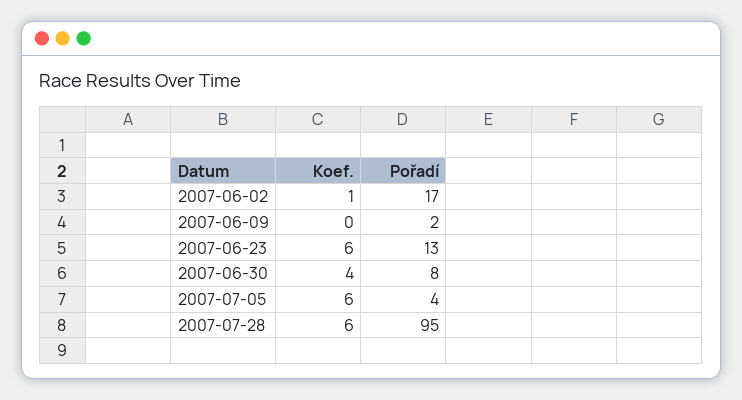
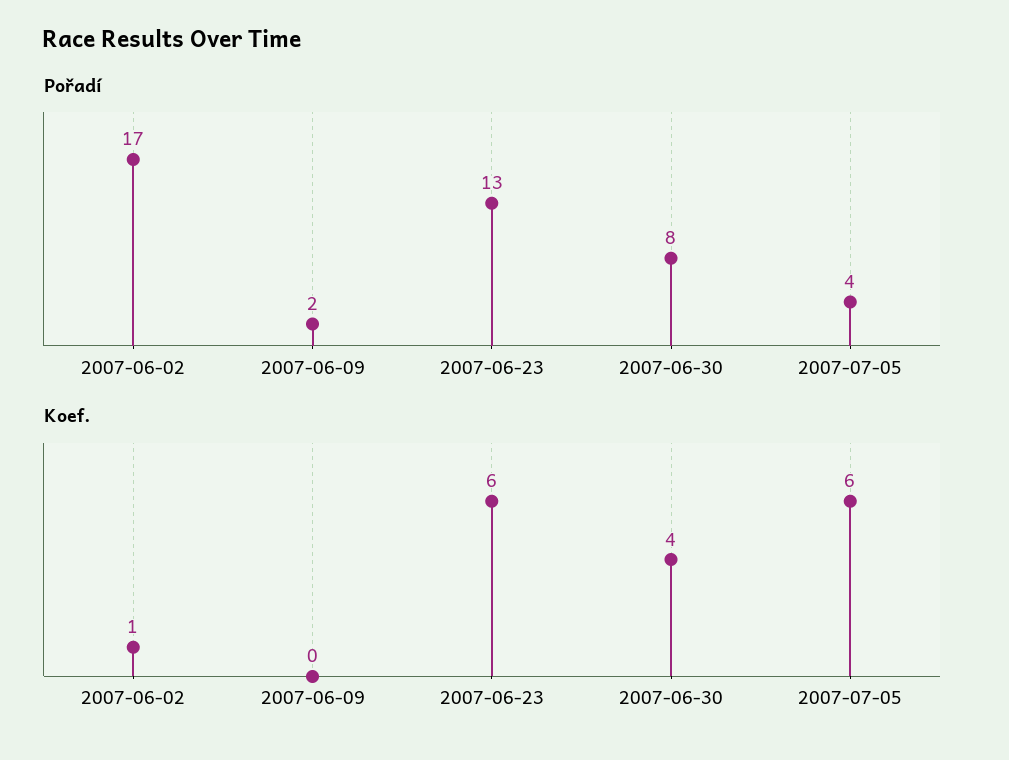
  {
    "Koef.": {
      "2007-06-02": 1,
      "2007-06-09": 0,
      "2007-06-23": 6,
      "2007-06-30": 4,
-     "2007-07-05": 6,
+     "2007-07-05": 6
-     "2007-07-28": 6
    },
    "Pořadí": {
      "2007-06-02": 17,
      "2007-06-09": 2,
      "2007-06-23": 13,
      "2007-06-30": 8,
-     "2007-07-05": 4,
+     "2007-07-05": 4
-     "2007-07-28": 95
    }
  }

